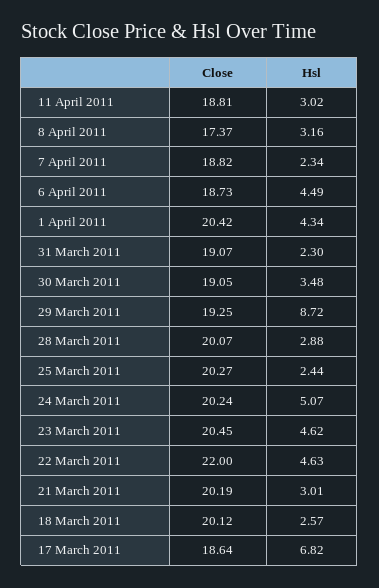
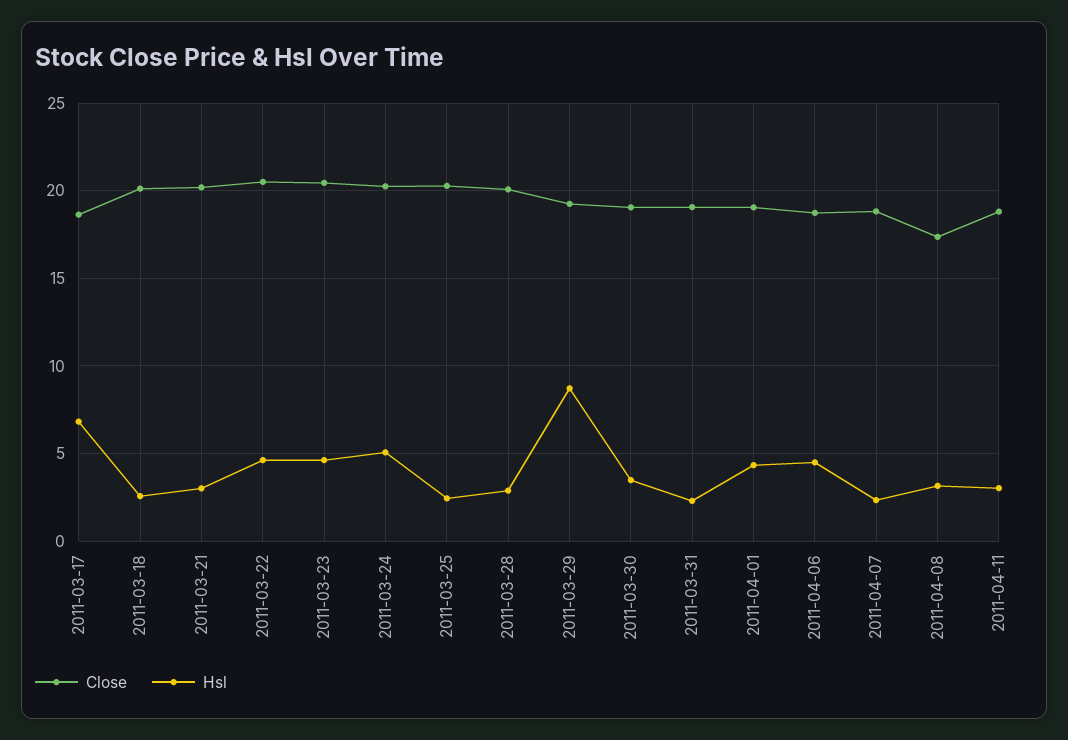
  {
    "Close": {
      "11 April 2011": 18.81,
      "8 April 2011": 17.37,
      "7 April 2011": 18.82,
      "6 April 2011": 18.73,
-     "1 April 2011": 20.42,
+     "1 April 2011": 19,
      "31 March 2011": 19.07,
      "30 March 2011": 19.05,
      "29 March 2011": 19.25,
      "28 March 2011": 20.07,
      "25 March 2011": 20.27,
      "24 March 2011": 20.24,
      "23 March 2011": 20.45,
-     "22 March 2011": 22,
+     "22 March 2011": 20.5,
      "21 March 2011": 20.19,
      "18 March 2011": 20.12,
      "17 March 2011": 18.64
    },
    "Hsl": {
      "11 April 2011": 3.02,
      "8 April 2011": 3.16,
      "7 April 2011": 2.34,
      "6 April 2011": 4.49,
      "1 April 2011": 4.34,
      "31 March 2011": 2.3,
      "30 March 2011": 3.48,
      "29 March 2011": 8.72,
      "28 March 2011": 2.88,
      "25 March 2011": 2.44,
      "24 March 2011": 5.07,
      "23 March 2011": 4.62,
      "22 March 2011": 4.63,
      "21 March 2011": 3.01,
      "18 March 2011": 2.57,
      "17 March 2011": 6.82
    }
  }

